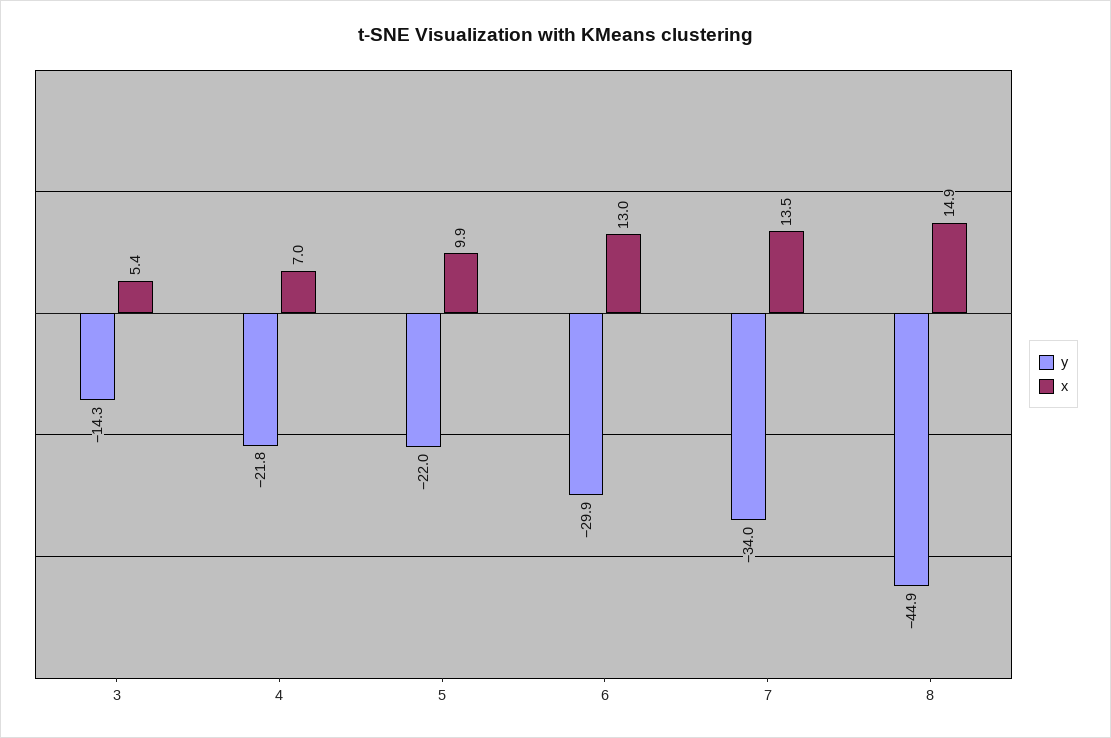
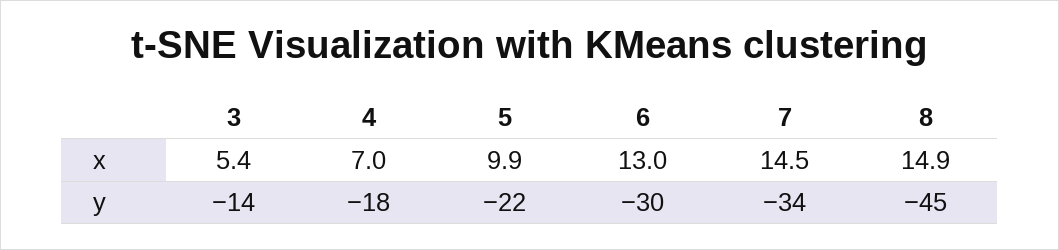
  {
    "y": {
      "3": -14.3,
-     "4": -21.8,
+     "4": -18,
      "5": -22,
      "6": -29.9,
      "7": -34,
      "8": -44.9
    },
    "x": {
      "3": 5.4,
      "4": 7,
      "5": 9.9,
      "6": 13,
-     "7": 13.5,
+     "7": 14.5,
      "8": 14.9
    }
  }

